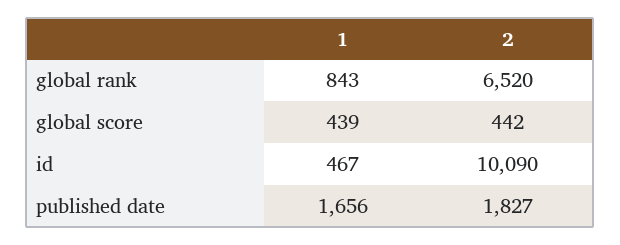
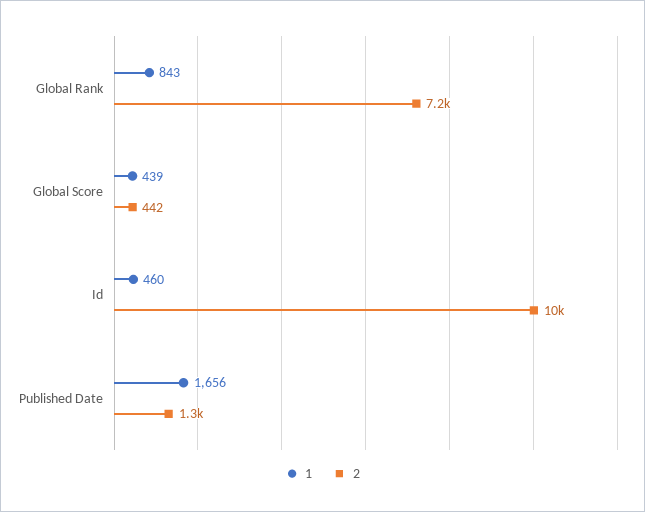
  {
    "1": {
      "global rank": 843,
      "global score": 439,
-     "id": 467,
+     "id": 460,
      "published date": 1656
    },
    "2": {
-     "global rank": 6520,
+     "global rank": 7200,
      "global score": 442,
      "id": 10090,
-     "published date": 1827
+     "published date": 1300
    }
  }

